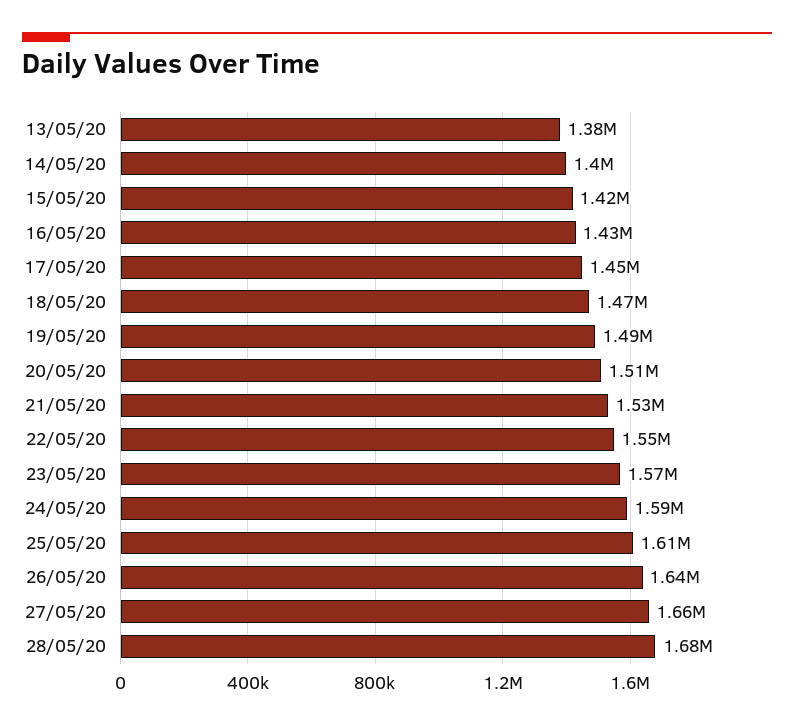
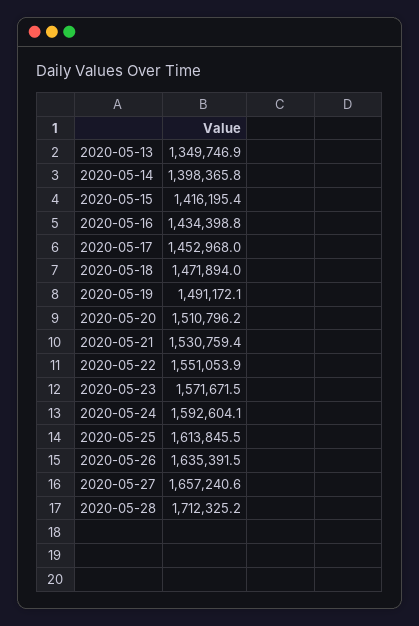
  {
-   "13/05/20": 1380000,
+   "13/05/20": 1349746.9,
    "14/05/20": 1398365.8,
    "15/05/20": 1416195.4,
    "16/05/20": 1434398.8,
    "17/05/20": 1452968,
    "18/05/20": 1471894,
    "19/05/20": 1491172.1,
    "20/05/20": 1510796.2,
    "21/05/20": 1530759.4,
    "22/05/20": 1551053.9,
    "23/05/20": 1571671.5,
    "24/05/20": 1592604.1,
    "25/05/20": 1613845.5,
    "26/05/20": 1635391.5,
    "27/05/20": 1657240.6,
-   "28/05/20": 1680000
+   "28/05/20": 1712325.2
  }

